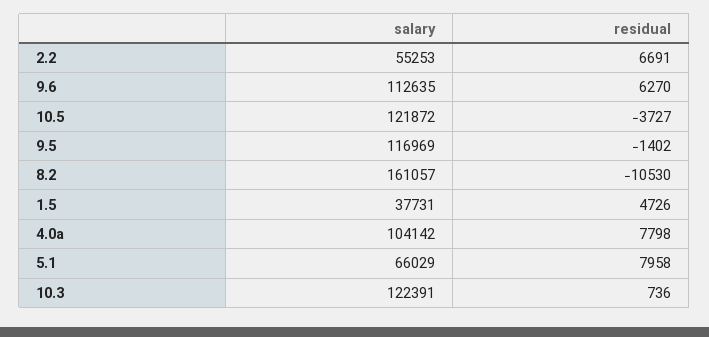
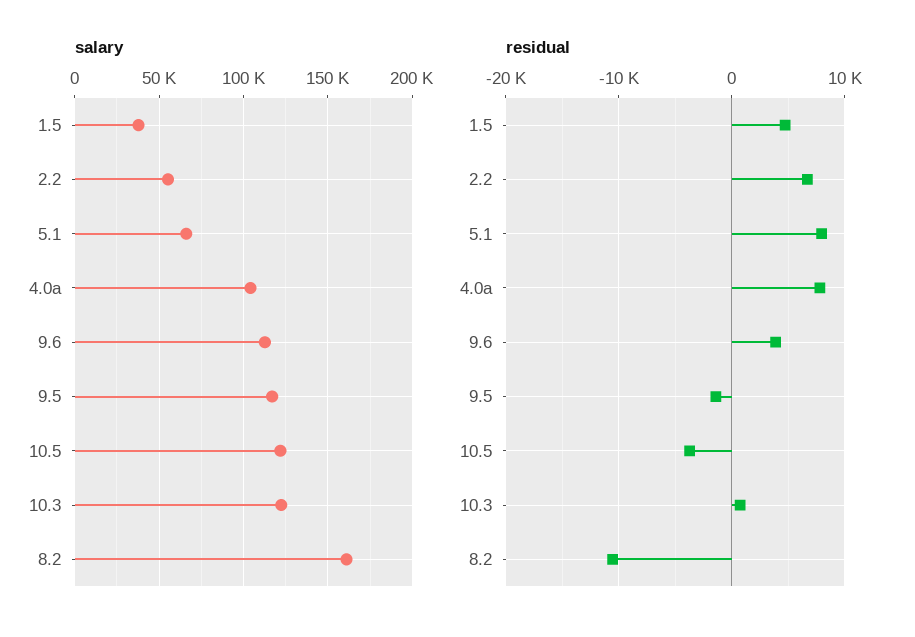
  {
    "salary": {
      "2.2": 55253,
      "9.6": 112635,
      "10.5": 121872,
      "9.5": 116969,
      "8.2": 161057,
      "1.5": 37731,
      "4.0a": 104142,
      "5.1": 66029,
      "10.3": 122391
    },
    "residual": {
      "2.2": 6691,
-     "9.6": 6270,
+     "9.6": 4000,
      "10.5": -3727,
      "9.5": -1402,
      "8.2": -10530,
      "1.5": 4726,
      "4.0a": 7798,
      "5.1": 7958,
      "10.3": 736
    }
  }

